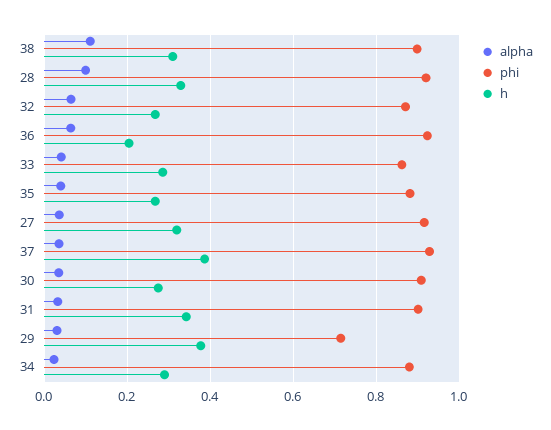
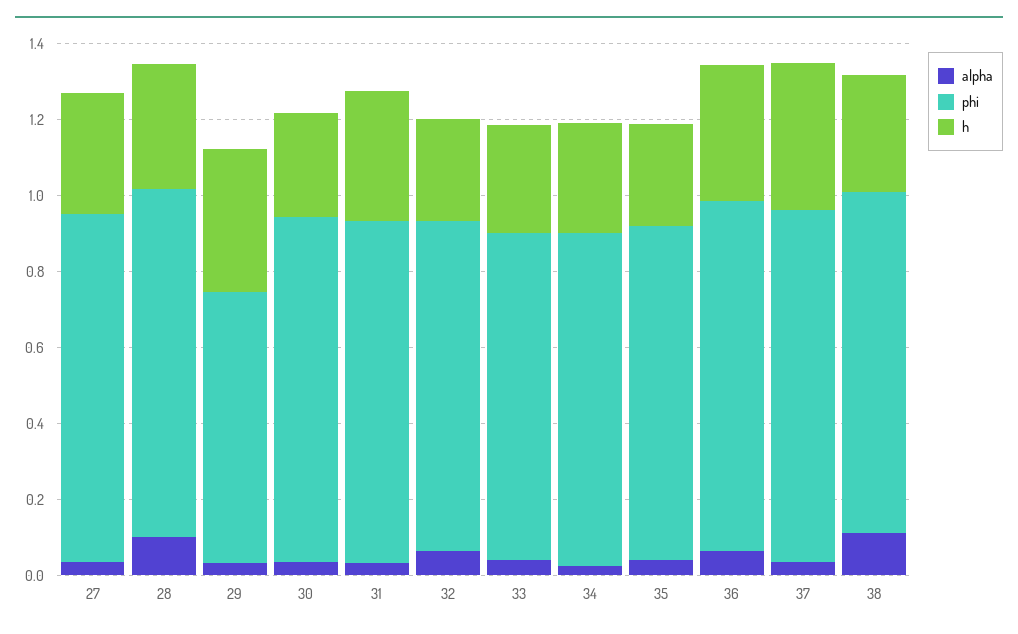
  {
    "alpha": {
      "38": 0.12,
      "28": 0.1,
      "32": 0.06,
      "36": 0.06,
      "33": 0.04,
      "35": 0.04,
      "27": 0.04,
      "37": 0.04,
      "30": 0.04,
      "31": 0.04,
      "29": 0.04,
      "34": 0.02
    },
    "phi": {
      "38": 0.9,
      "28": 0.92,
      "32": 0.88,
      "36": 0.92,
      "33": 0.86,
      "35": 0.88,
      "27": 0.92,
      "37": 0.92,
      "30": 0.9,
      "31": 0.9,
      "29": 0.72,
      "34": 0.88
    },
    "h": {
      "38": 0.3,
      "28": 0.32,
      "32": 0.26,
-     "36": 0.2,
+     "36": 0.35,
      "33": 0.28,
      "35": 0.26,
      "27": 0.32,
      "37": 0.38,
      "30": 0.28,
      "31": 0.34,
      "29": 0.38,
      "34": 0.28
    }
  }

